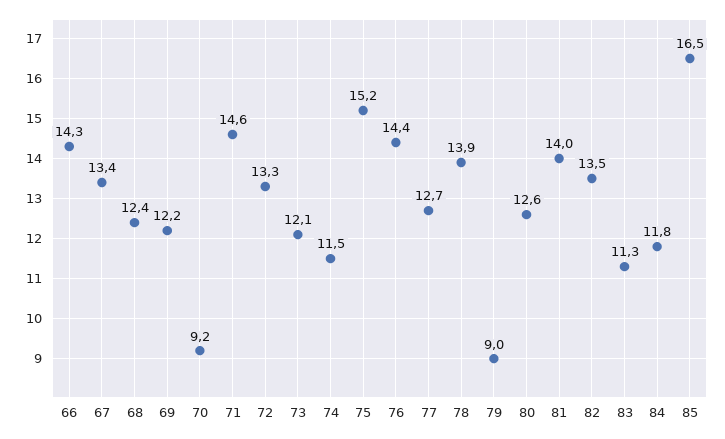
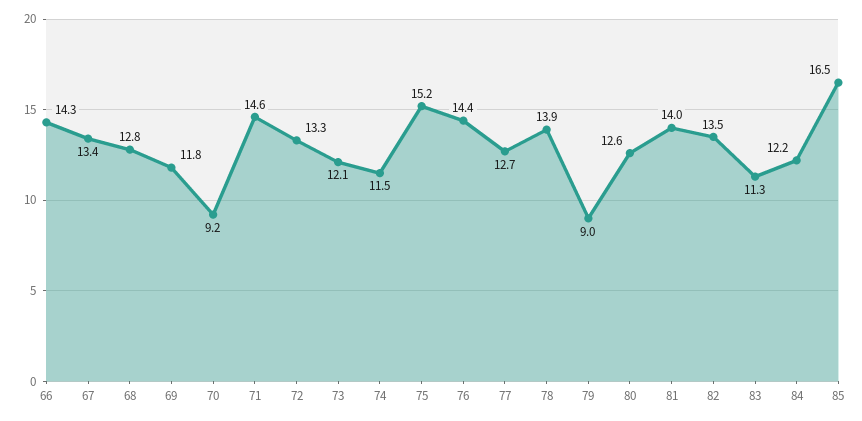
  {
    "66": 14.3,
    "67": 13.4,
-   "68": 12.4,
+   "68": 12.8,
-   "69": 12.2,
+   "69": 11.8,
    "70": 9.2,
    "71": 14.6,
    "72": 13.3,
    "73": 12.1,
    "74": 11.5,
    "75": 15.2,
    "76": 14.4,
    "77": 12.7,
    "78": 13.9,
    "79": 9,
    "80": 12.6,
    "81": 14,
    "82": 13.5,
    "83": 11.3,
-   "84": 11.8,
+   "84": 12.2,
    "85": 16.5
  }

